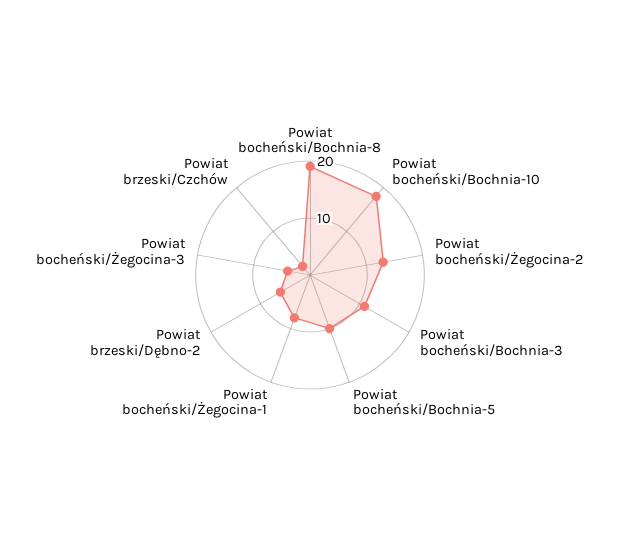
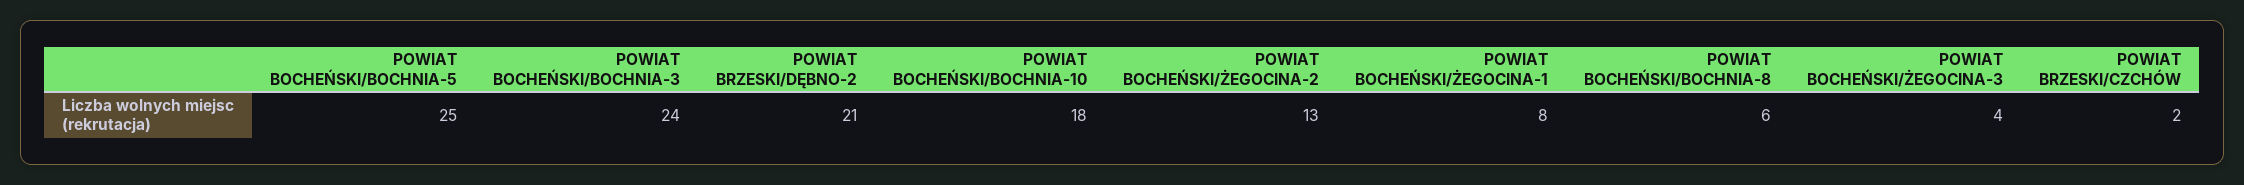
  {
-   "Powiat bocheński/Bochnia-8": 20,
+   "Powiat bocheński/Bochnia-8": 6,
    "Powiat bocheński/Bochnia-10": 18,
    "Powiat bocheński/Żegocina-2": 13,
-   "Powiat bocheński/Bochnia-3": 10,
+   "Powiat bocheński/Bochnia-3": 24,
-   "Powiat bocheński/Bochnia-5": 10,
+   "Powiat bocheński/Bochnia-5": 25,
    "Powiat bocheński/Żegocina-1": 8,
-   "Powiat brzeski/Dębno-2": 5,
+   "Powiat brzeski/Dębno-2": 21,
    "Powiat bocheński/Żegocina-3": 4,
    "Powiat brzeski/Czchów": 2
  }

